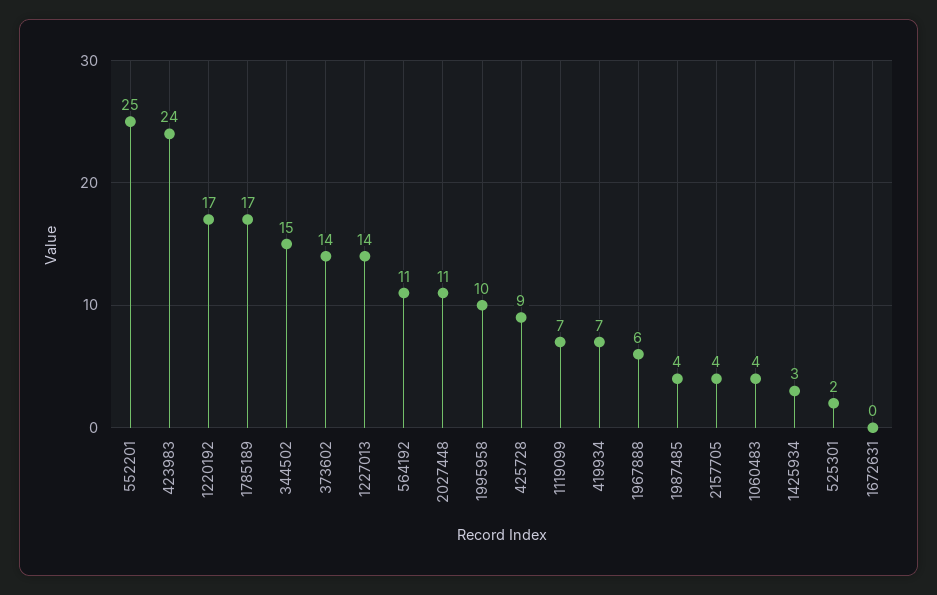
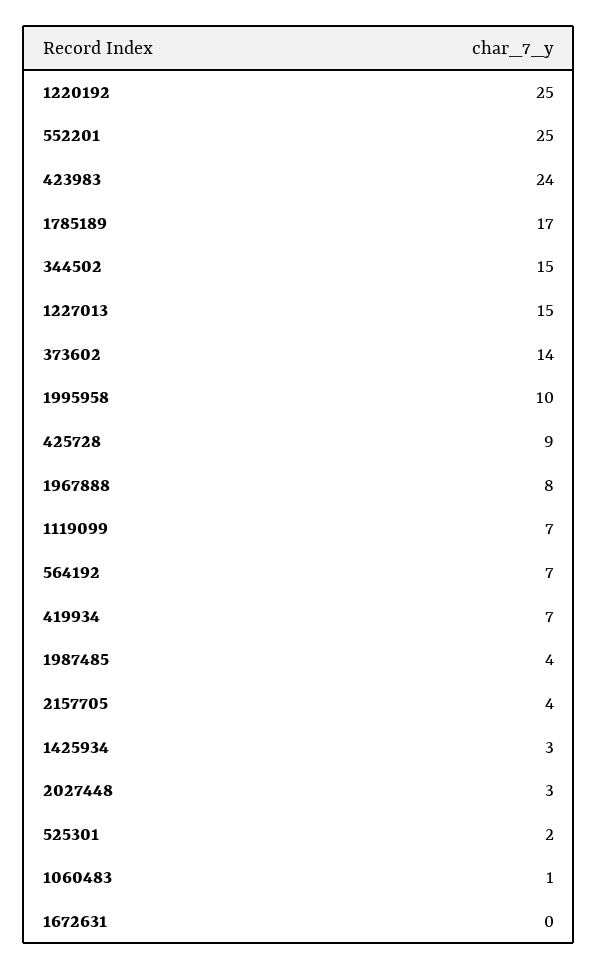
  {
    "552201": 25,
    "423983": 24,
-   "1220192": 17,
+   "1220192": 25,
    "1785189": 17,
    "344502": 15,
    "373602": 14,
-   "1227013": 14,
+   "1227013": 15,
-   "564192": 11,
+   "564192": 7,
-   "2027448": 11,
+   "2027448": 3,
    "1995958": 10,
    "425728": 9,
    "1119099": 7,
    "419934": 7,
-   "1967888": 6,
+   "1967888": 8,
    "1987485": 4,
    "2157705": 4,
-   "1060483": 4,
+   "1060483": 1,
    "1425934": 3,
    "525301": 2,
    "1672631": 0
  }

